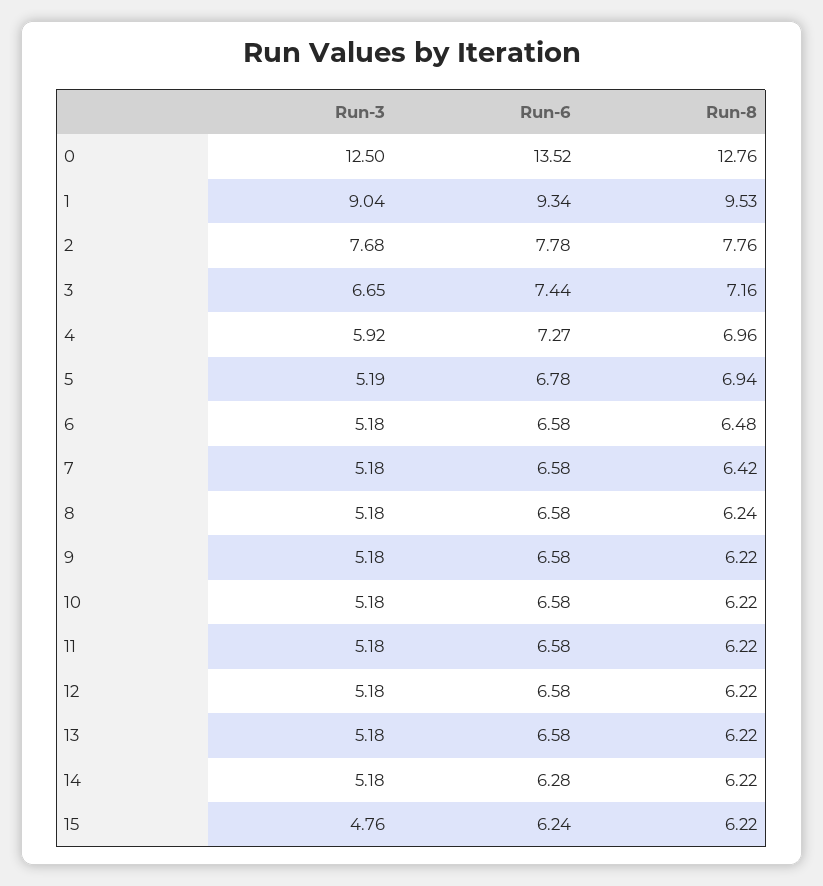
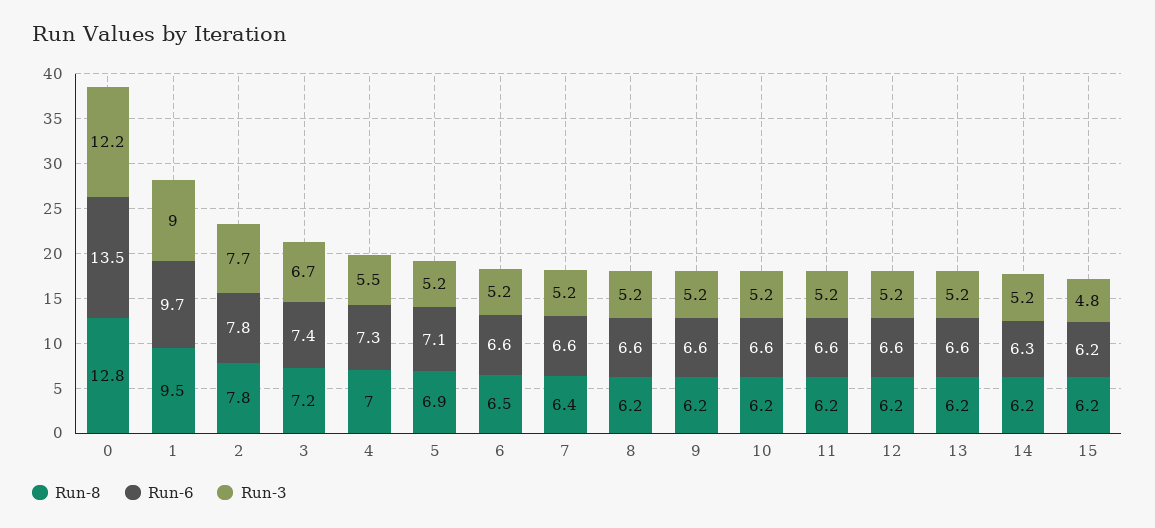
  {
    "Run-3": {
-     "0": 12.5,
+     "0": 12.2,
      "1": 9.04,
      "2": 7.68,
      "3": 6.65,
-     "4": 5.92,
+     "4": 5.5,
      "5": 5.19,
      "6": 5.18,
      "7": 5.18,
      "8": 5.18,
      "9": 5.18,
      "10": 5.18,
      "11": 5.18,
      "12": 5.18,
      "13": 5.18,
      "14": 5.18,
      "15": 4.76
    },
    "Run-6": {
      "0": 13.52,
-     "1": 9.34,
+     "1": 9.7,
      "2": 7.78,
      "3": 7.44,
      "4": 7.27,
-     "5": 6.78,
+     "5": 7.1,
      "6": 6.58,
      "7": 6.58,
      "8": 6.58,
      "9": 6.58,
      "10": 6.58,
      "11": 6.58,
      "12": 6.58,
      "13": 6.58,
      "14": 6.28,
      "15": 6.24
    },
    "Run-8": {
      "0": 12.76,
      "1": 9.53,
      "2": 7.76,
      "3": 7.16,
      "4": 6.96,
      "5": 6.94,
      "6": 6.48,
      "7": 6.42,
      "8": 6.24,
      "9": 6.22,
      "10": 6.22,
      "11": 6.22,
      "12": 6.22,
      "13": 6.22,
      "14": 6.22,
      "15": 6.22
    }
  }

